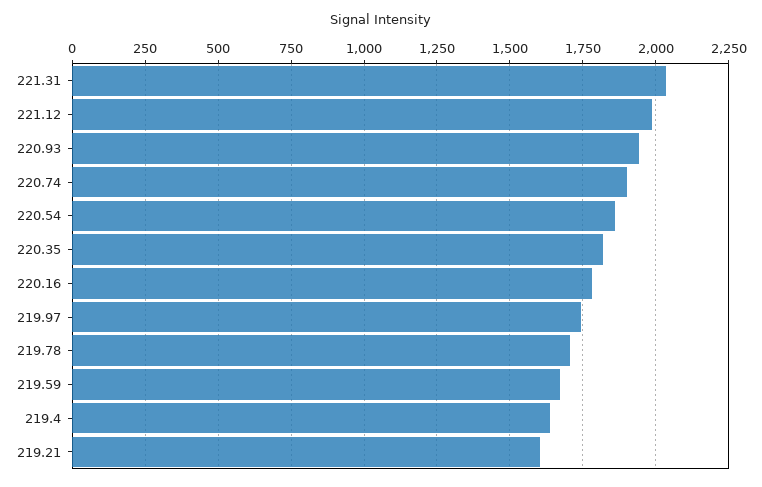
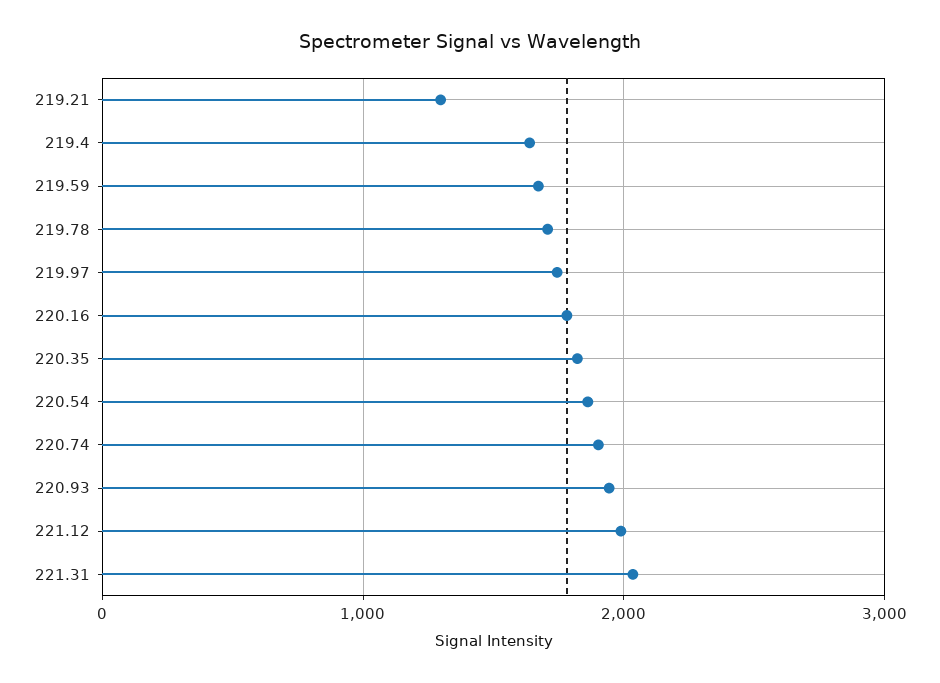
  {
    "221.31": 2025,
    "221.12": 2000,
    "220.93": 1950,
    "220.74": 1900,
    "220.54": 1850,
    "220.35": 1825,
    "220.16": 1775,
    "219.97": 1750,
    "219.78": 1700,
    "219.59": 1675,
    "219.4": 1650,
-   "219.21": 1600
+   "219.21": 1300
  }

